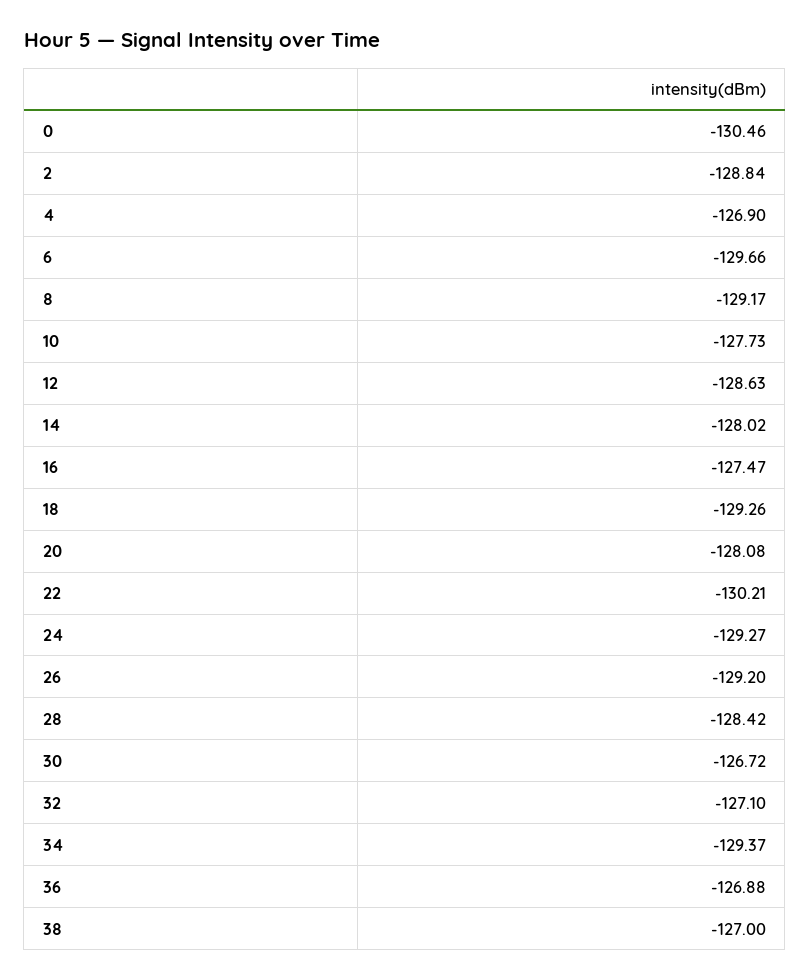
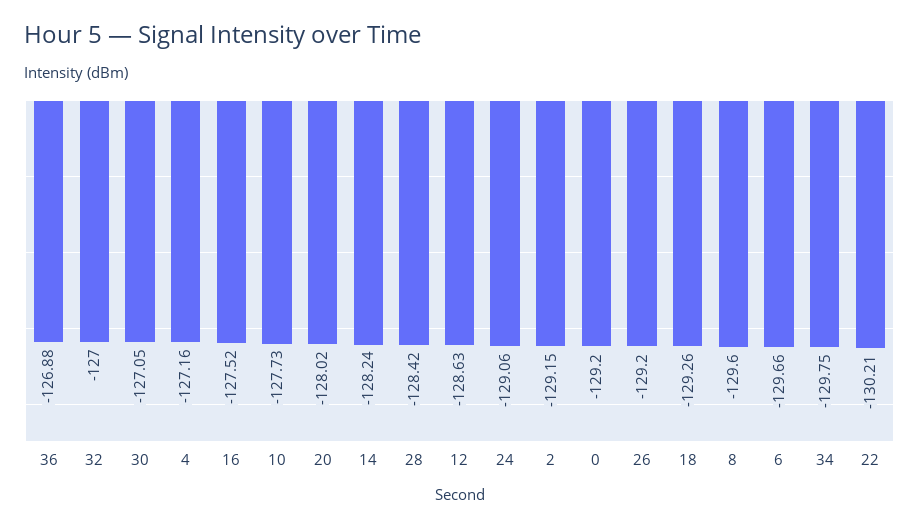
  {
-   "0": -130.46,
+   "0": -129.2,
-   "2": -128.84,
+   "2": -129.15,
-   "4": -126.9,
+   "4": -127.16,
    "6": -129.66,
-   "8": -129.17,
+   "8": -129.6,
    "10": -127.73,
    "12": -128.63,
-   "14": -128.02,
+   "14": -128.24,
-   "16": -127.47,
+   "16": -127.52,
    "18": -129.26,
-   "20": -128.08,
+   "20": -128.02,
    "22": -130.21,
-   "24": -129.27,
+   "24": -129.06,
    "26": -129.2,
    "28": -128.42,
-   "30": -126.72,
+   "30": -127.05,
-   "32": -127.1,
+   "32": -127,
-   "34": -129.37,
+   "34": -129.75,
-   "36": -126.88,
+   "36": -126.88
-   "38": -127
  }

